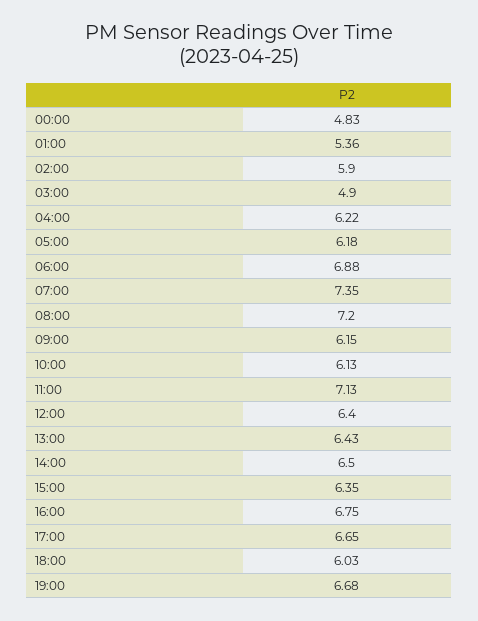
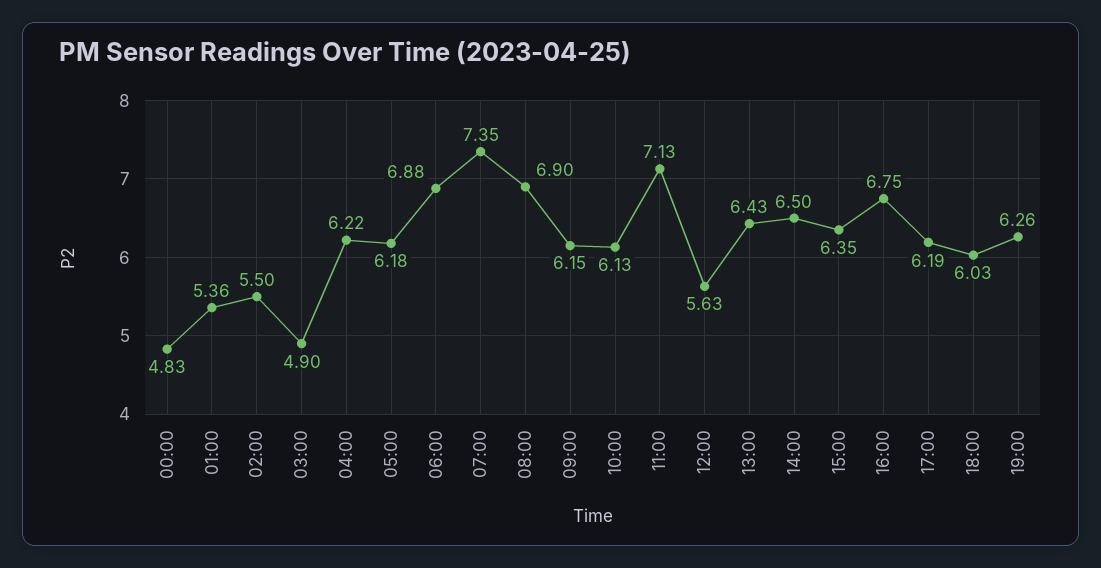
  {
    "00:00": 4.83,
    "01:00": 5.36,
-   "02:00": 5.9,
+   "02:00": 5.5,
    "03:00": 4.9,
    "04:00": 6.22,
    "05:00": 6.18,
    "06:00": 6.88,
    "07:00": 7.35,
-   "08:00": 7.2,
+   "08:00": 6.9,
    "09:00": 6.15,
    "10:00": 6.13,
    "11:00": 7.13,
-   "12:00": 6.4,
+   "12:00": 5.63,
    "13:00": 6.43,
    "14:00": 6.5,
    "15:00": 6.35,
    "16:00": 6.75,
-   "17:00": 6.65,
+   "17:00": 6.19,
    "18:00": 6.03,
-   "19:00": 6.68
+   "19:00": 6.26
  }

